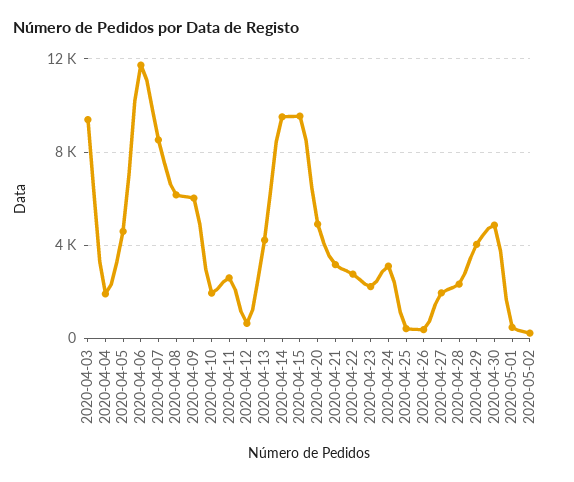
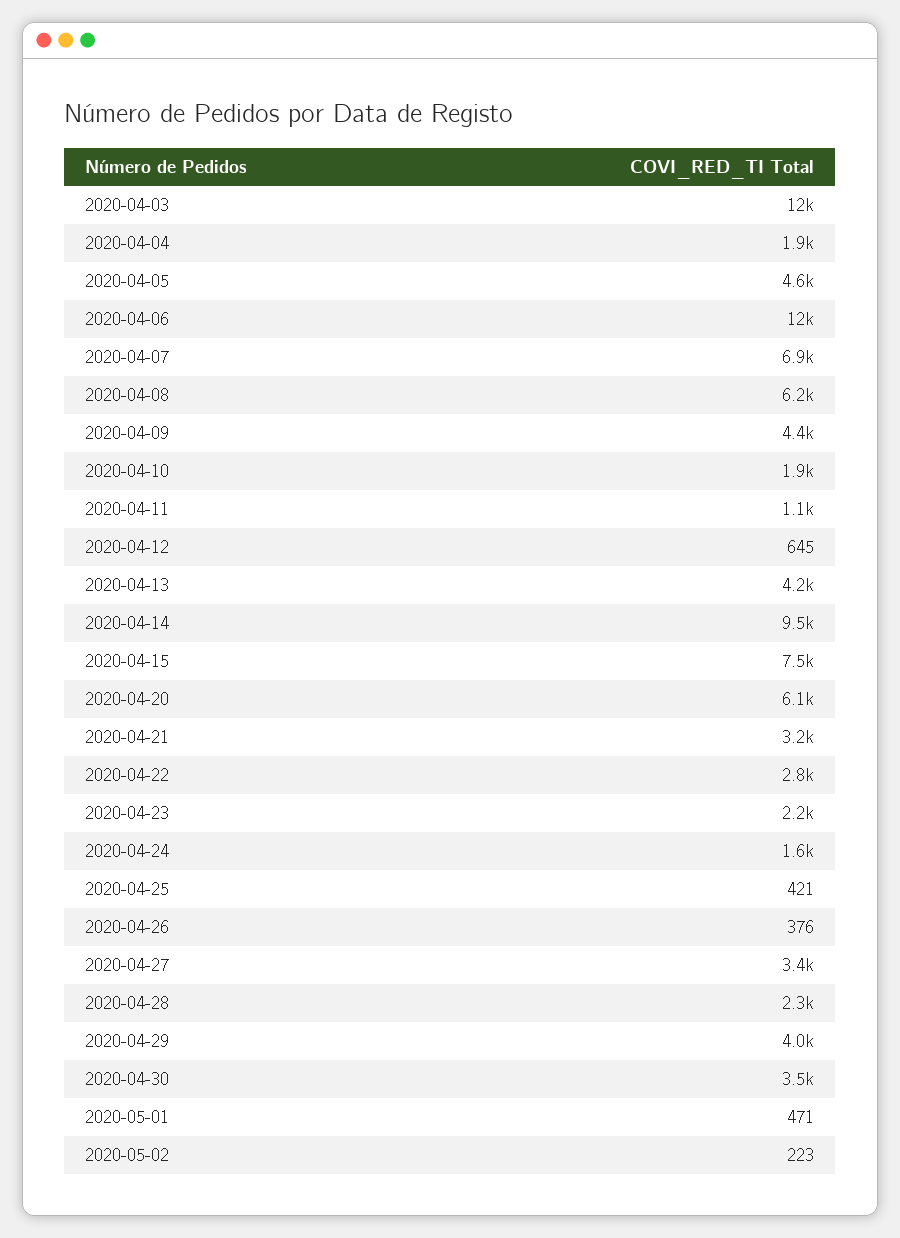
  {
-   "2020-04-03": 9500,
+   "2020-04-03": 12000,
    "2020-04-04": 1900,
    "2020-04-05": 4600,
    "2020-04-06": 12000,
-   "2020-04-07": 8500,
+   "2020-04-07": 6900,
    "2020-04-08": 6200,
-   "2020-04-09": 6000,
+   "2020-04-09": 4400,
    "2020-04-10": 1900,
-   "2020-04-11": 2500,
+   "2020-04-11": 1100,
    "2020-04-12": 645,
    "2020-04-13": 4200,
    "2020-04-14": 9500,
-   "2020-04-15": 9500,
+   "2020-04-15": 7500,
-   "2020-04-20": 5000,
+   "2020-04-20": 6100,
    "2020-04-21": 3200,
    "2020-04-22": 2800,
    "2020-04-23": 2200,
-   "2020-04-24": 3000,
+   "2020-04-24": 1600,
    "2020-04-25": 421,
    "2020-04-26": 376,
-   "2020-04-27": 2000,
+   "2020-04-27": 3400,
    "2020-04-28": 2300,
    "2020-04-29": 4000,
-   "2020-04-30": 5000,
+   "2020-04-30": 3500,
    "2020-05-01": 471,
    "2020-05-02": 223
  }

